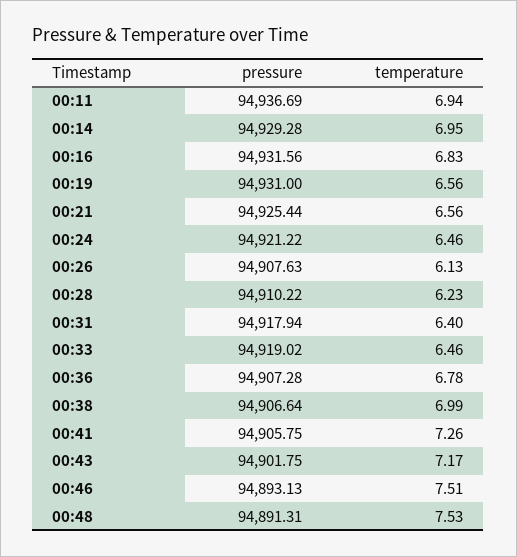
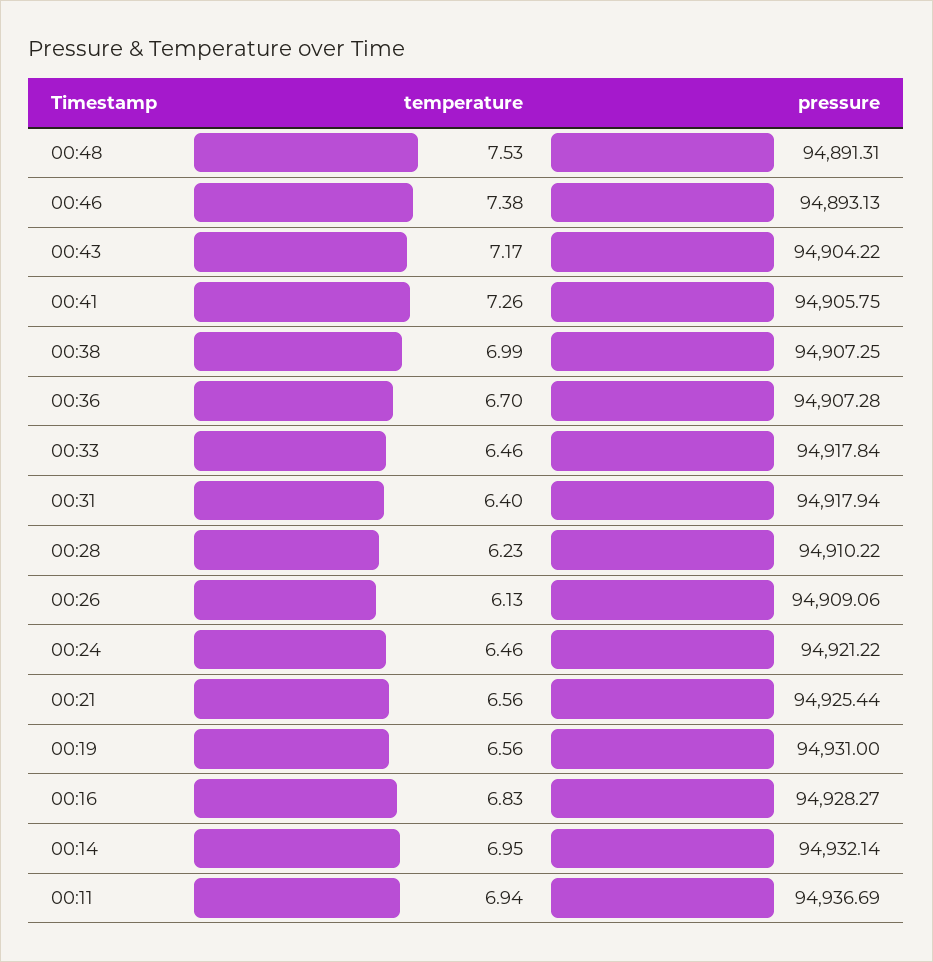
  {
    "pressure": {
      "00:11": 94936.69,
-     "00:14": 94929.28,
+     "00:14": 94932.14,
-     "00:16": 94931.56,
+     "00:16": 94928.27,
      "00:19": 94931,
      "00:21": 94925.44,
      "00:24": 94921.22,
-     "00:26": 94907.63,
+     "00:26": 94909.06,
      "00:28": 94910.22,
      "00:31": 94917.94,
-     "00:33": 94919.02,
+     "00:33": 94917.84,
      "00:36": 94907.28,
-     "00:38": 94906.64,
+     "00:38": 94907.25,
      "00:41": 94905.75,
-     "00:43": 94901.75,
+     "00:43": 94904.22,
      "00:46": 94893.13,
      "00:48": 94891.31
    },
    "temperature": {
      "00:11": 6.94,
      "00:14": 6.95,
      "00:16": 6.83,
      "00:19": 6.56,
      "00:21": 6.56,
      "00:24": 6.46,
      "00:26": 6.13,
      "00:28": 6.23,
      "00:31": 6.4,
      "00:33": 6.46,
-     "00:36": 6.78,
+     "00:36": 6.7,
      "00:38": 6.99,
      "00:41": 7.26,
      "00:43": 7.17,
-     "00:46": 7.51,
+     "00:46": 7.38,
      "00:48": 7.53
    }
  }

